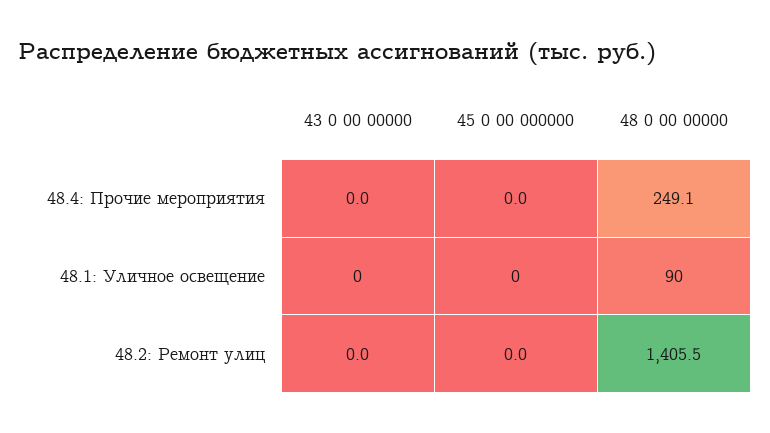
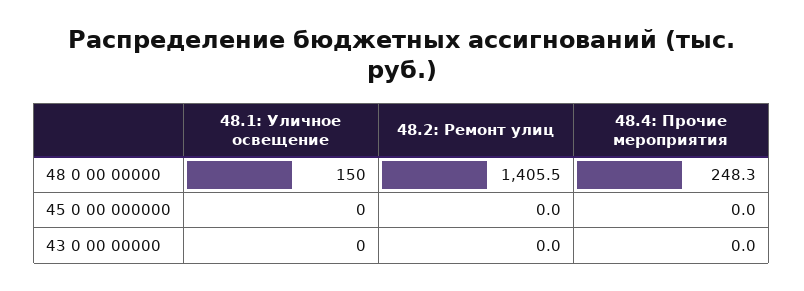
  {
    "43 0 00 00000": {
      "48.4: Прочие мероприятия": 0,
      "48.1: Уличное освещение": 0,
      "48.2: Ремонт улиц": 0
    },
    "45 0 00 000000": {
      "48.4: Прочие мероприятия": 0,
      "48.1: Уличное освещение": 0,
      "48.2: Ремонт улиц": 0
    },
    "48 0 00 00000": {
-     "48.4: Прочие мероприятия": 249.1,
+     "48.4: Прочие мероприятия": 248.3,
-     "48.1: Уличное освещение": 90,
+     "48.1: Уличное освещение": 150,
      "48.2: Ремонт улиц": 1405.5
    }
  }

